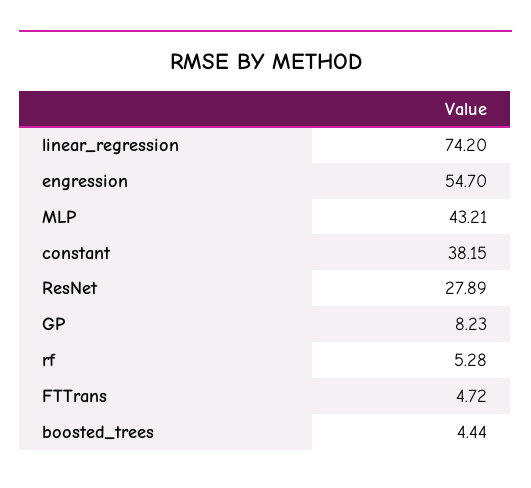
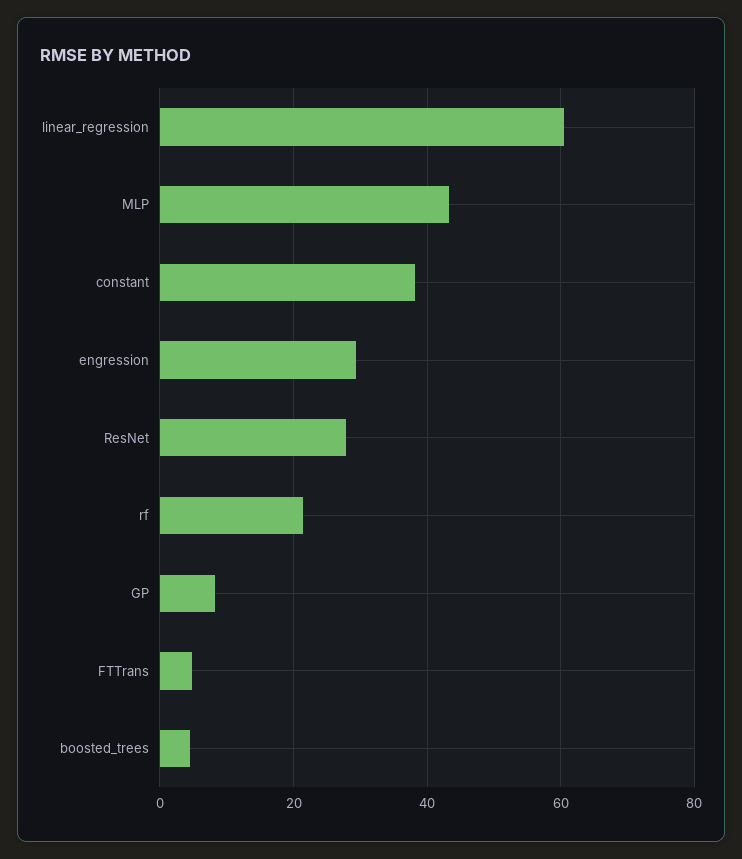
  {
-   "linear_regression": 74.2,
+   "linear_regression": 60,
-   "engression": 54.7,
+   "engression": 30,
    "MLP": 43.21,
    "constant": 38.15,
    "ResNet": 27.89,
    "GP": 8.23,
-   "rf": 5.28,
+   "rf": 22,
    "FTTrans": 4.72,
    "boosted_trees": 4.44
  }

